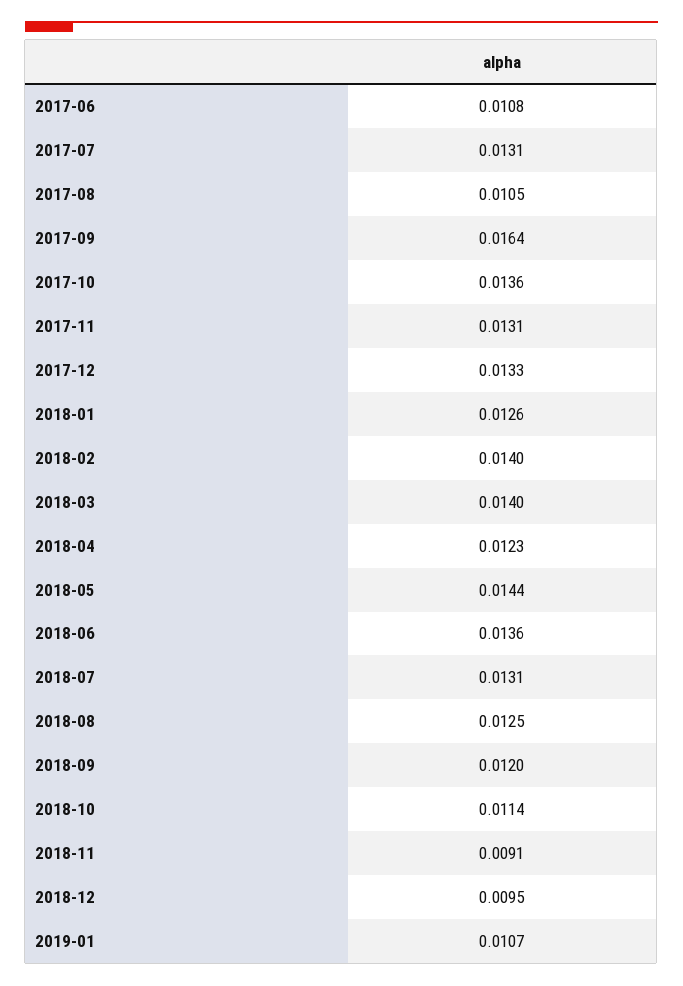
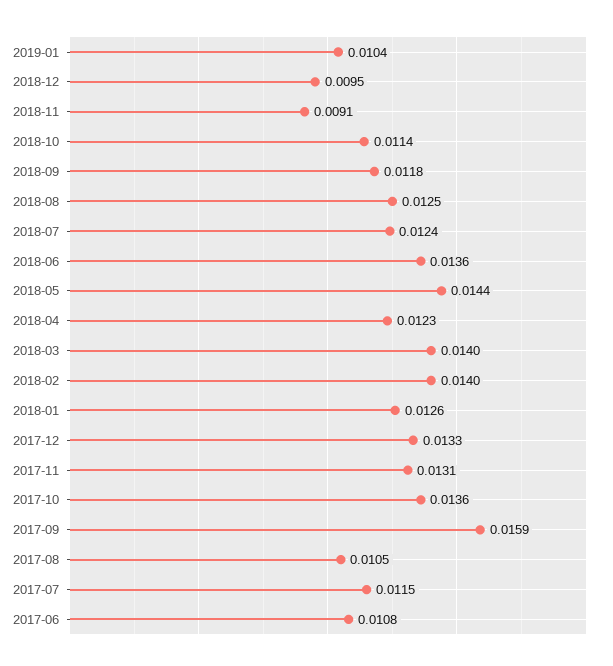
  {
    "2017-06": 0.0108,
-   "2017-07": 0.0131,
+   "2017-07": 0.0115,
    "2017-08": 0.0105,
-   "2017-09": 0.0164,
+   "2017-09": 0.0159,
    "2017-10": 0.0136,
    "2017-11": 0.0131,
    "2017-12": 0.0133,
    "2018-01": 0.0126,
    "2018-02": 0.014,
    "2018-03": 0.014,
    "2018-04": 0.0123,
    "2018-05": 0.0144,
    "2018-06": 0.0136,
-   "2018-07": 0.0131,
+   "2018-07": 0.0124,
    "2018-08": 0.0125,
-   "2018-09": 0.012,
+   "2018-09": 0.0118,
    "2018-10": 0.0114,
    "2018-11": 0.0091,
    "2018-12": 0.0095,
-   "2019-01": 0.0107
+   "2019-01": 0.0104
  }

